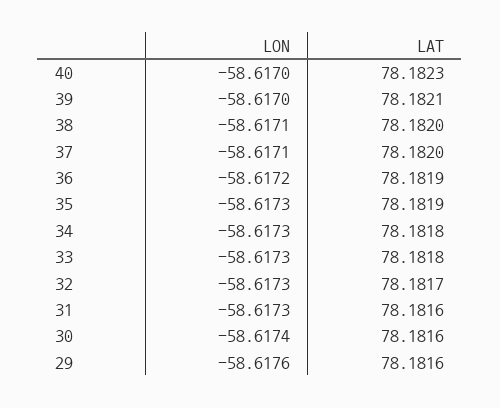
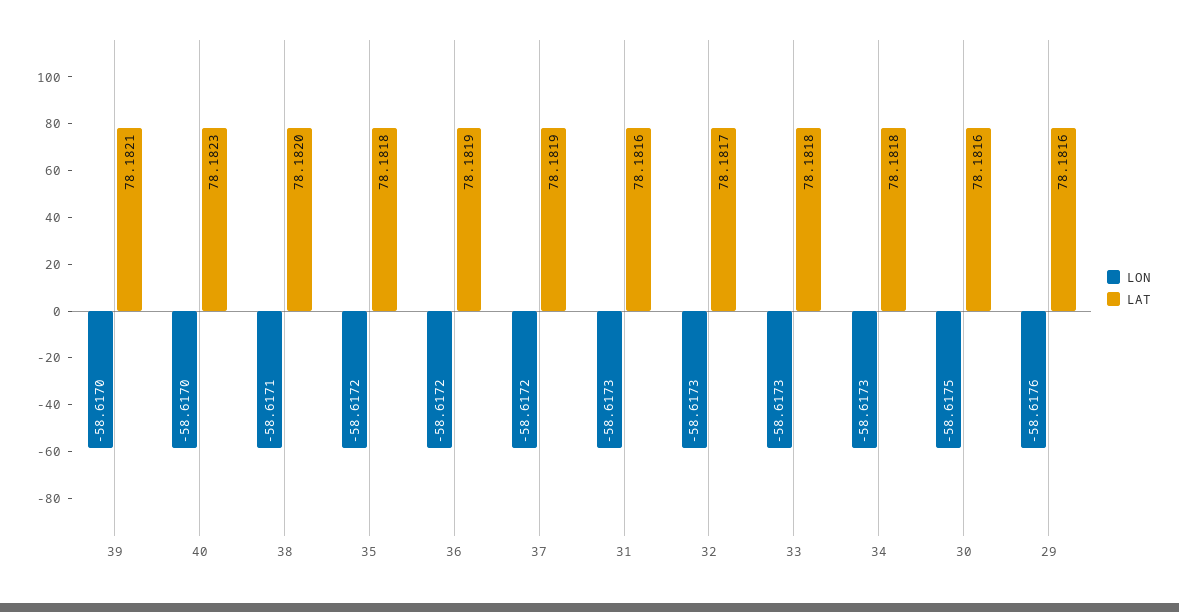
  {
    "LON": {
      "40": -58.617,
      "39": -58.617,
      "38": -58.6171,
-     "37": -58.6171,
+     "37": -58.6172,
      "36": -58.6172,
-     "35": -58.6173,
+     "35": -58.6172,
      "34": -58.6173,
      "33": -58.6173,
      "32": -58.6173,
      "31": -58.6173,
-     "30": -58.6174,
+     "30": -58.6175,
      "29": -58.6176
    },
    "LAT": {
      "40": 78.1823,
      "39": 78.1821,
      "38": 78.182,
-     "37": 78.182,
+     "37": 78.1819,
      "36": 78.1819,
-     "35": 78.1819,
+     "35": 78.1818,
      "34": 78.1818,
      "33": 78.1818,
      "32": 78.1817,
      "31": 78.1816,
      "30": 78.1816,
      "29": 78.1816
    }
  }

